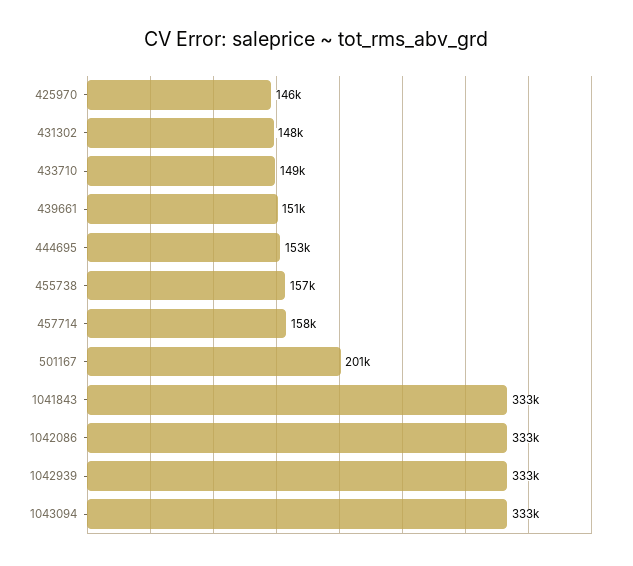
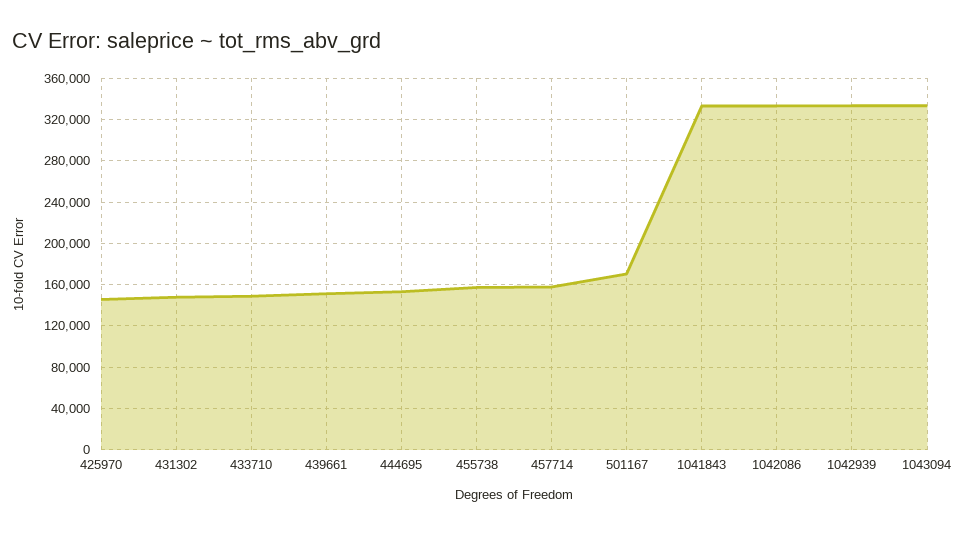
  {
    "425970": 146000,
    "431302": 148000,
    "433710": 149000,
    "439661": 151000,
    "444695": 153000,
    "455738": 157000,
    "457714": 158000,
-   "501167": 201000,
+   "501167": 170000,
    "1041843": 333000,
    "1042086": 333000,
    "1042939": 333000,
    "1043094": 333000
  }

